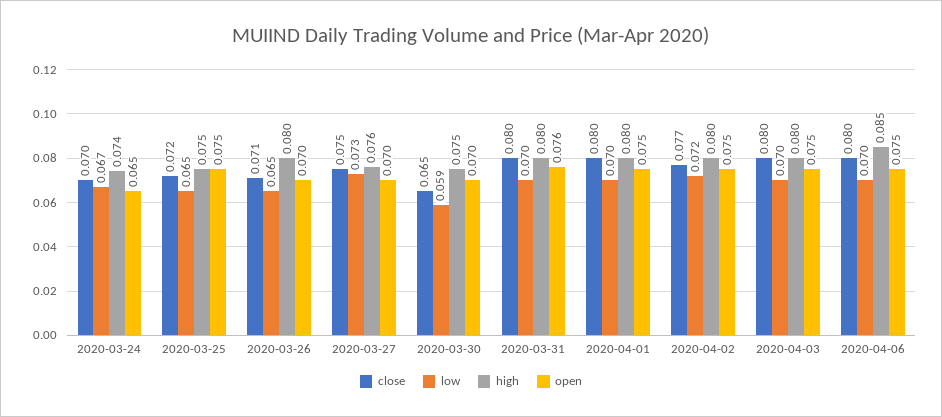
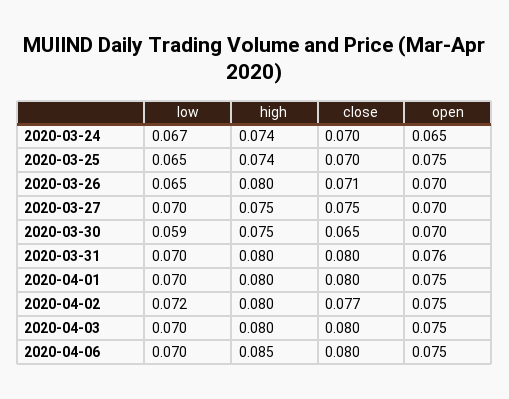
  {
    "close": {
      "2020-03-24": 0.07,
-     "2020-03-25": 0.072,
+     "2020-03-25": 0.07,
      "2020-03-26": 0.071,
      "2020-03-27": 0.075,
      "2020-03-30": 0.065,
      "2020-03-31": 0.08,
      "2020-04-01": 0.08,
      "2020-04-02": 0.077,
      "2020-04-03": 0.08,
      "2020-04-06": 0.08
    },
    "low": {
      "2020-03-24": 0.067,
      "2020-03-25": 0.065,
      "2020-03-26": 0.065,
-     "2020-03-27": 0.073,
+     "2020-03-27": 0.07,
      "2020-03-30": 0.059,
      "2020-03-31": 0.07,
      "2020-04-01": 0.07,
      "2020-04-02": 0.072,
      "2020-04-03": 0.07,
      "2020-04-06": 0.07
    },
    "high": {
      "2020-03-24": 0.074,
-     "2020-03-25": 0.075,
+     "2020-03-25": 0.074,
      "2020-03-26": 0.08,
-     "2020-03-27": 0.076,
+     "2020-03-27": 0.075,
      "2020-03-30": 0.075,
      "2020-03-31": 0.08,
      "2020-04-01": 0.08,
      "2020-04-02": 0.08,
      "2020-04-03": 0.08,
      "2020-04-06": 0.085
    },
    "open": {
      "2020-03-24": 0.065,
      "2020-03-25": 0.075,
      "2020-03-26": 0.07,
      "2020-03-27": 0.07,
      "2020-03-30": 0.07,
      "2020-03-31": 0.076,
      "2020-04-01": 0.075,
      "2020-04-02": 0.075,
      "2020-04-03": 0.075,
      "2020-04-06": 0.075
    }
  }

